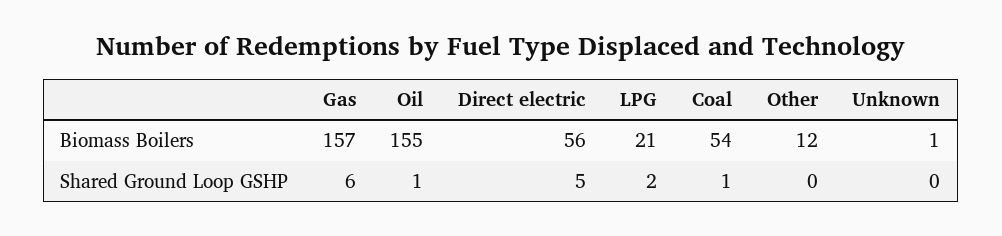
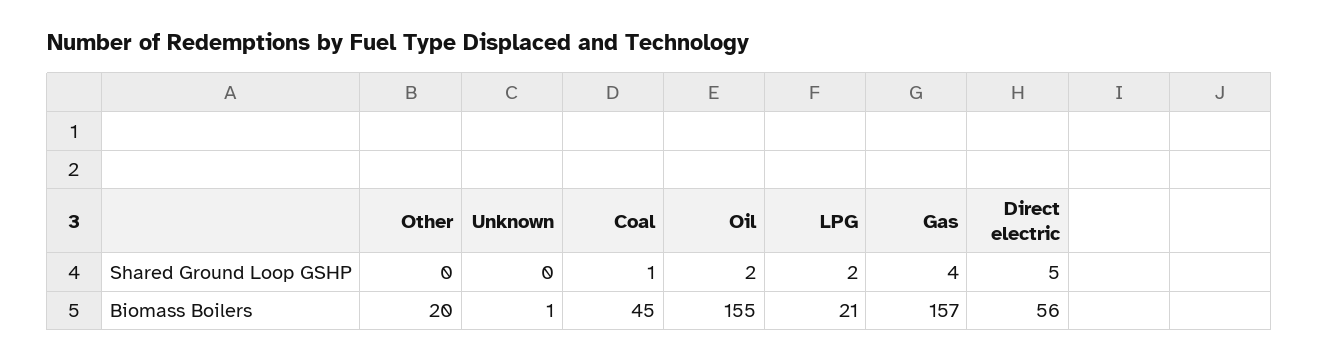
  {
    "Gas": {
      "Biomass Boilers": 157,
-     "Shared Ground Loop GSHP": 6
+     "Shared Ground Loop GSHP": 4
    },
    "Oil": {
      "Biomass Boilers": 155,
-     "Shared Ground Loop GSHP": 1
+     "Shared Ground Loop GSHP": 2
    },
    "Direct electric": {
      "Biomass Boilers": 56,
      "Shared Ground Loop GSHP": 5
    },
    "LPG": {
      "Biomass Boilers": 21,
      "Shared Ground Loop GSHP": 2
    },
    "Coal": {
-     "Biomass Boilers": 54,
+     "Biomass Boilers": 45,
      "Shared Ground Loop GSHP": 1
    },
    "Other": {
-     "Biomass Boilers": 12,
+     "Biomass Boilers": 20,
      "Shared Ground Loop GSHP": 0
    },
    "Unknown": {
      "Biomass Boilers": 1,
      "Shared Ground Loop GSHP": 0
    }
  }

